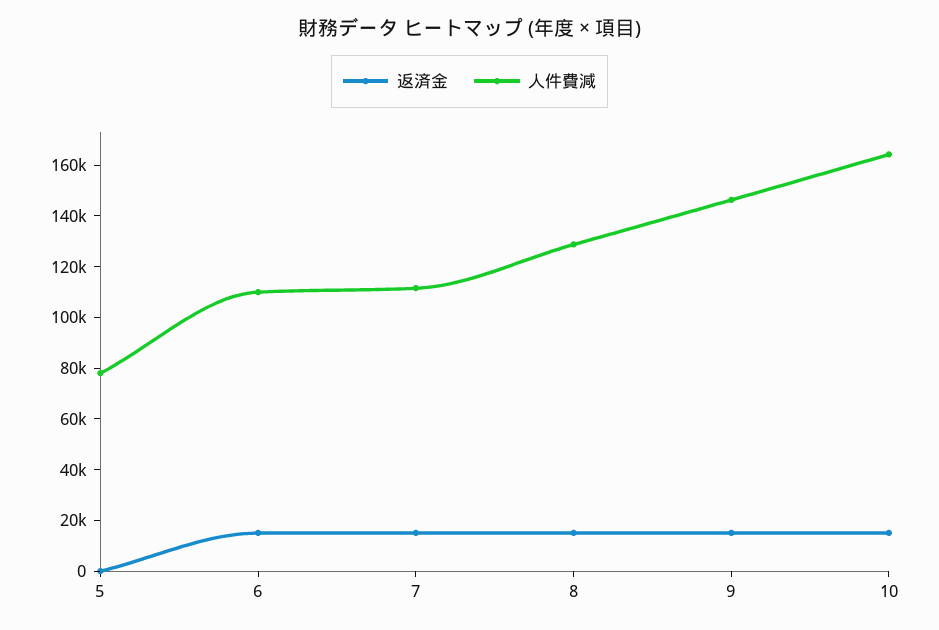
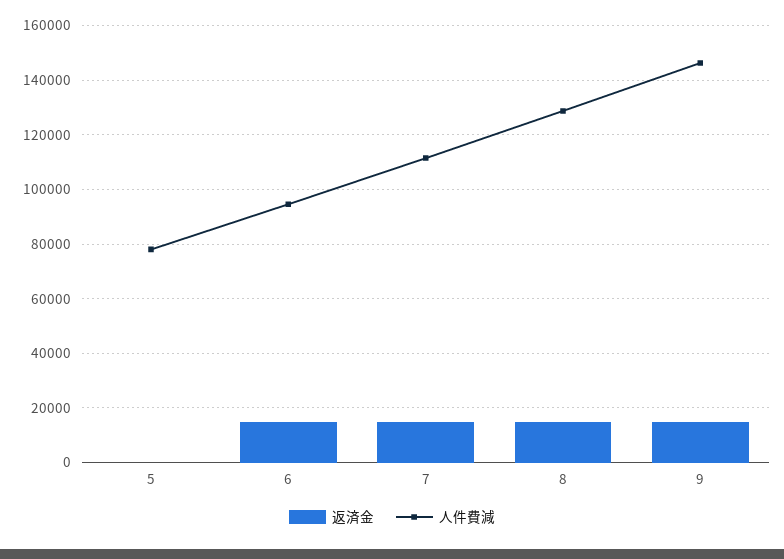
  {
    "返済金": {
      "5": 0,
      "6": 15000,
      "7": 15000,
      "8": 15000,
-     "9": 15000,
+     "9": 15000
-     "10": 15000
    },
    "人件費減": {
      "5": 77500,
-     "6": 110000,
+     "6": 95000,
      "7": 112500,
      "8": 127500,
-     "9": 147500,
+     "9": 147500
-     "10": 165000
    }
  }

